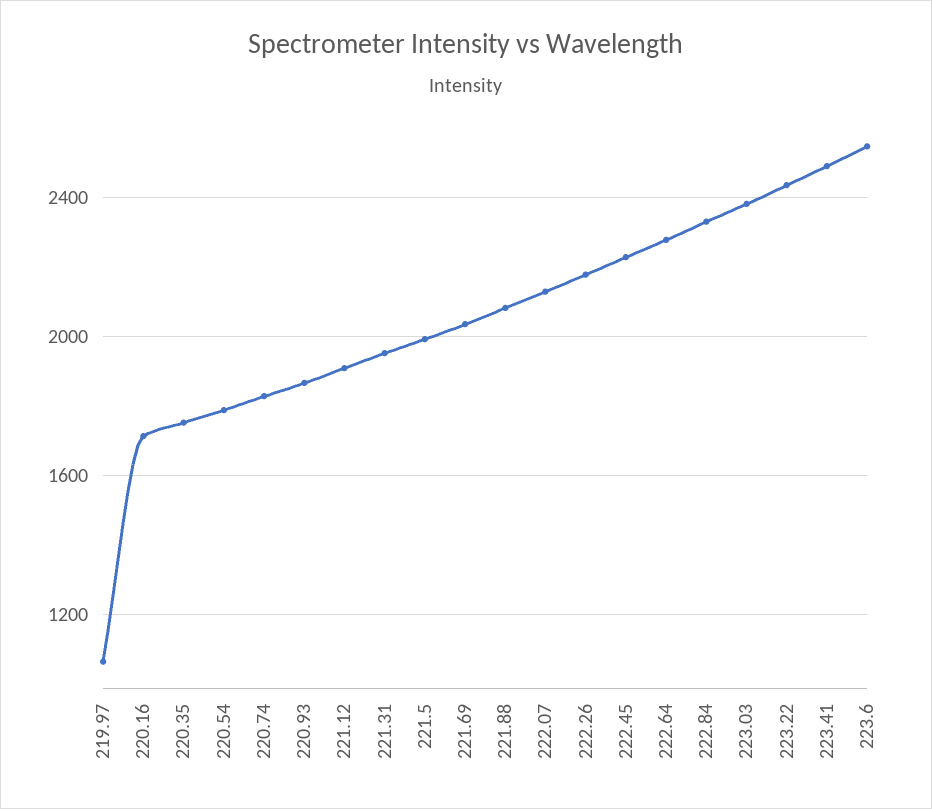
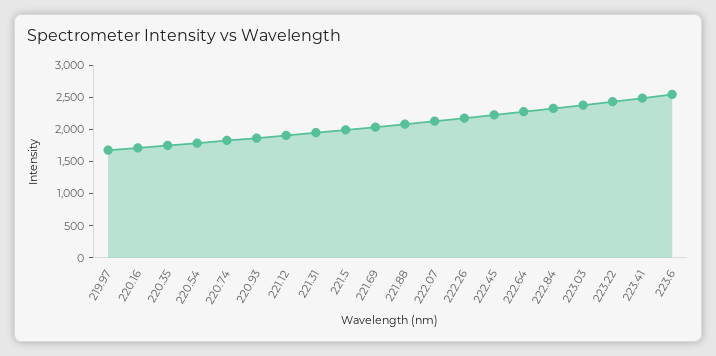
  {
-   "219.97": 1050,
+   "219.97": 1750,
    "220.16": 1700,
    "220.35": 1750,
    "220.54": 1800,
    "220.74": 1850,
    "220.93": 1850,
    "221.12": 1900,
    "221.31": 1950,
    "221.5": 2000,
    "221.69": 2050,
    "221.88": 2100,
    "222.07": 2150,
    "222.26": 2200,
    "222.45": 2250,
    "222.64": 2300,
    "222.84": 2350,
    "223.03": 2400,
    "223.22": 2450,
    "223.41": 2500,
    "223.6": 2550
  }

